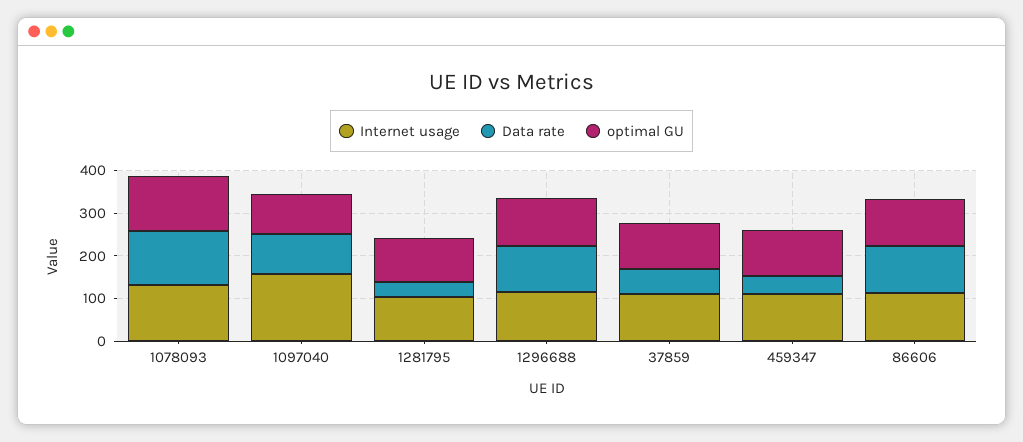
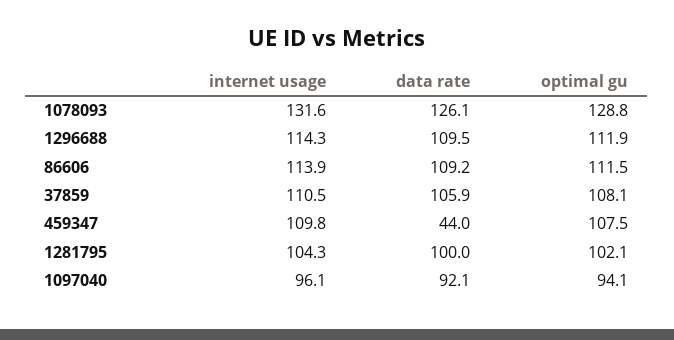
  {
    "Internet usage": {
      "1078093": 131.6,
-     "1097040": 160,
+     "1097040": 96.1,
      "1281795": 104.3,
      "1296688": 114.3,
      "37859": 110.5,
      "459347": 109.8,
      "86606": 113.9
    },
    "Data rate": {
      "1078093": 126.1,
      "1097040": 92.1,
-     "1281795": 40,
+     "1281795": 100,
      "1296688": 109.5,
-     "37859": 60,
+     "37859": 105.9,
      "459347": 44,
      "86606": 109.2
    },
    "optimal GU": {
      "1078093": 128.8,
      "1097040": 94.1,
      "1281795": 102.1,
      "1296688": 111.9,
      "37859": 108.1,
      "459347": 107.5,
      "86606": 111.5
    }
  }

